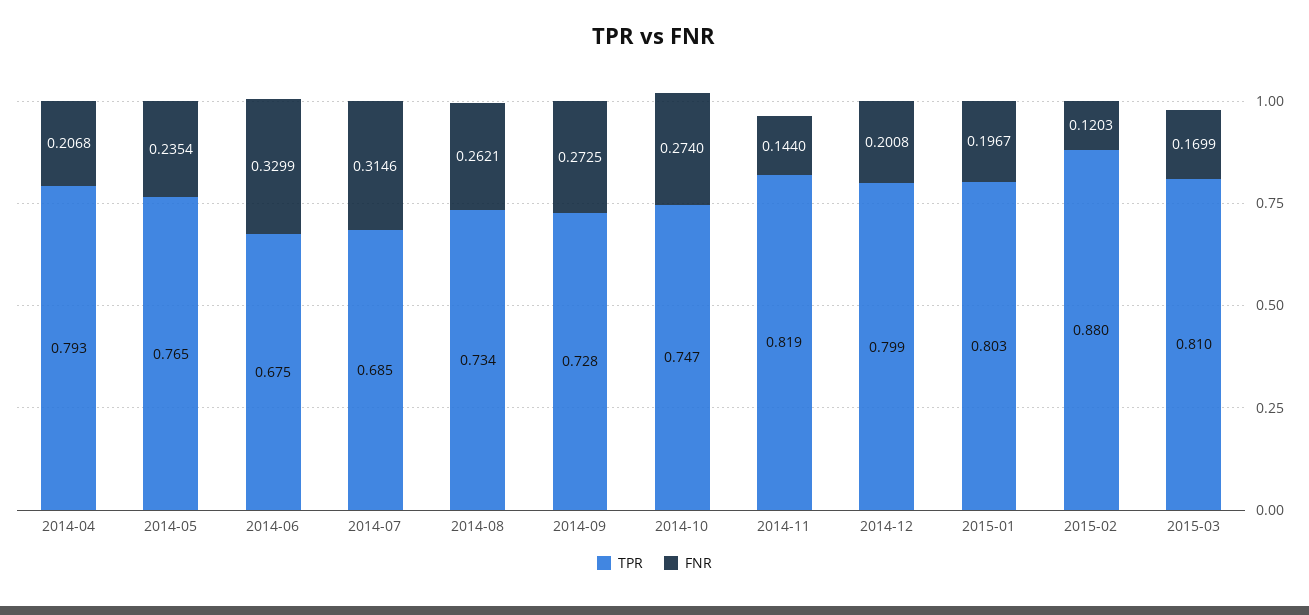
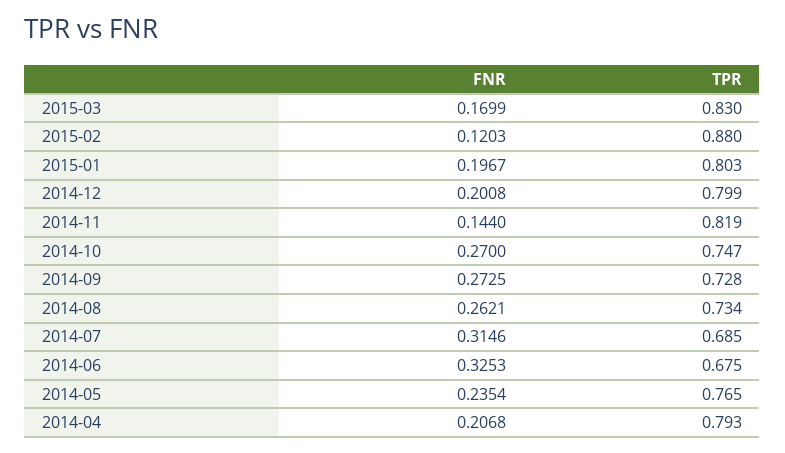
  {
    "TPR": {
      "2014-04": 0.793,
      "2014-05": 0.765,
      "2014-06": 0.675,
      "2014-07": 0.685,
      "2014-08": 0.734,
      "2014-09": 0.728,
      "2014-10": 0.747,
      "2014-11": 0.819,
      "2014-12": 0.799,
      "2015-01": 0.803,
      "2015-02": 0.88,
-     "2015-03": 0.81
+     "2015-03": 0.83
    },
    "FNR": {
      "2014-04": 0.2068,
      "2014-05": 0.2354,
-     "2014-06": 0.3299,
+     "2014-06": 0.3253,
      "2014-07": 0.3146,
      "2014-08": 0.2621,
      "2014-09": 0.2725,
-     "2014-10": 0.274,
+     "2014-10": 0.27,
      "2014-11": 0.144,
      "2014-12": 0.2008,
      "2015-01": 0.1967,
      "2015-02": 0.1203,
      "2015-03": 0.1699
    }
  }

